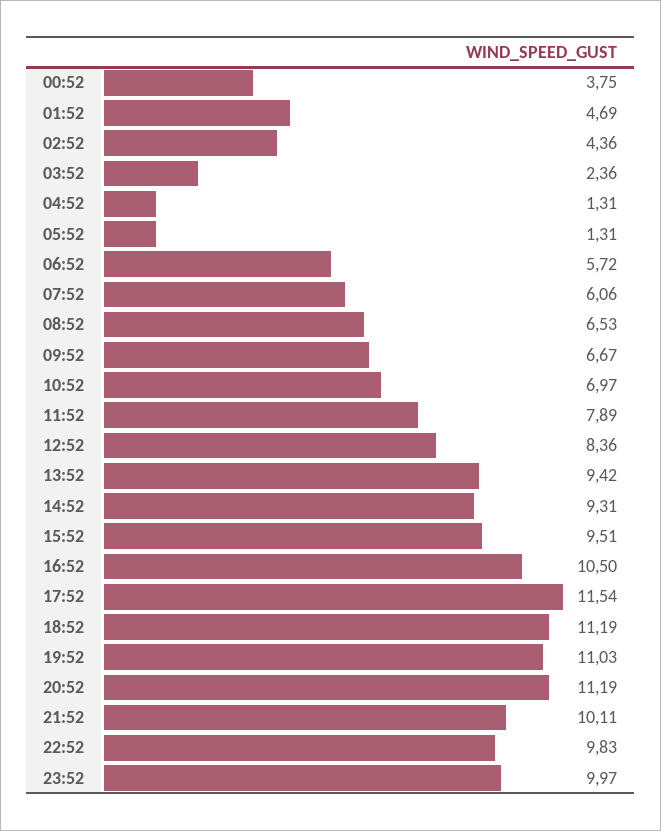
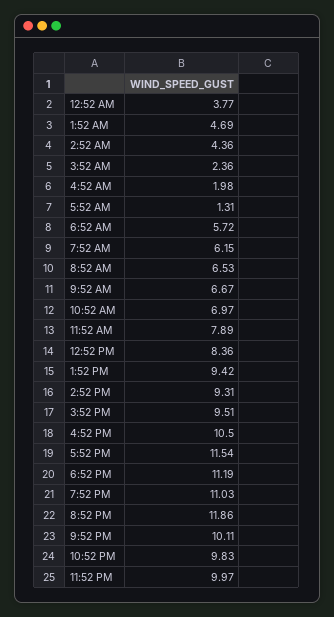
  {
-   "00:52": 3.75,
+   "00:52": 3.77,
    "01:52": 4.69,
    "02:52": 4.36,
    "03:52": 2.36,
-   "04:52": 1.31,
+   "04:52": 1.98,
    "05:52": 1.31,
    "06:52": 5.72,
-   "07:52": 6.06,
+   "07:52": 6.15,
    "08:52": 6.53,
    "09:52": 6.67,
    "10:52": 6.97,
    "11:52": 7.89,
    "12:52": 8.36,
    "13:52": 9.42,
    "14:52": 9.31,
    "15:52": 9.51,
    "16:52": 10.5,
    "17:52": 11.54,
    "18:52": 11.19,
    "19:52": 11.03,
-   "20:52": 11.19,
+   "20:52": 11.86,
    "21:52": 10.11,
    "22:52": 9.83,
    "23:52": 9.97
  }

